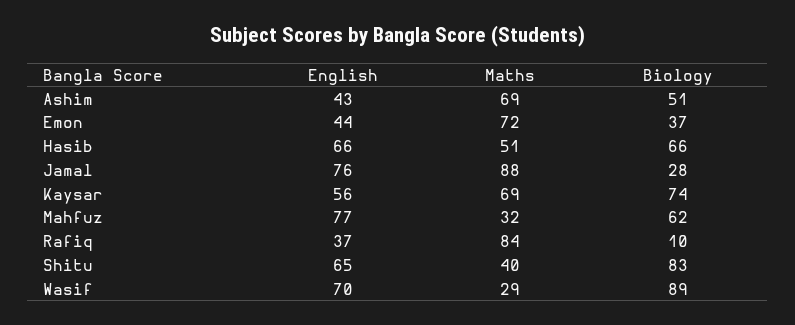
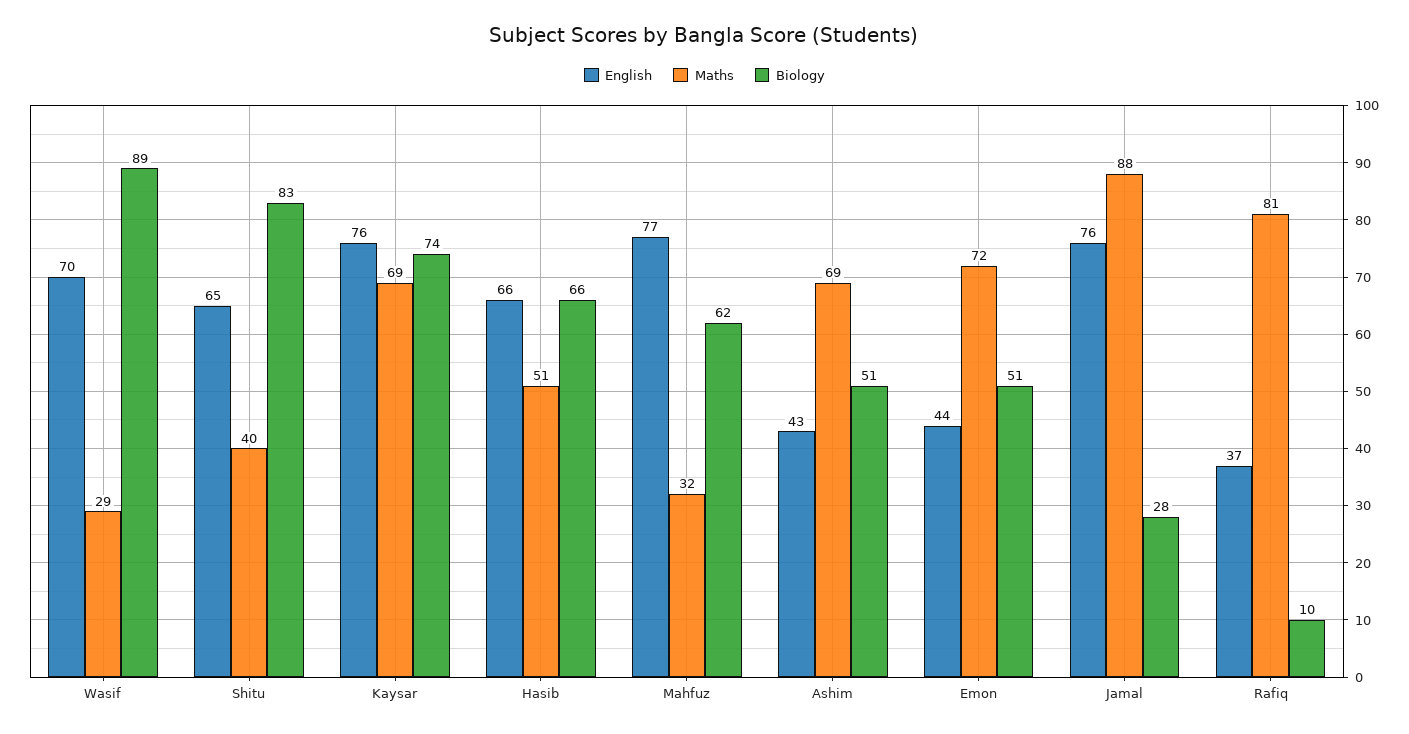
  {
    "English": {
      "Ashim": 43,
      "Emon": 44,
      "Hasib": 66,
      "Jamal": 76,
-     "Kaysar": 56,
+     "Kaysar": 76,
      "Mahfuz": 77,
      "Rafiq": 37,
      "Shitu": 65,
      "Wasif": 70
    },
    "Maths": {
      "Ashim": 69,
      "Emon": 72,
      "Hasib": 51,
      "Jamal": 88,
      "Kaysar": 69,
      "Mahfuz": 32,
-     "Rafiq": 84,
+     "Rafiq": 81,
      "Shitu": 40,
      "Wasif": 29
    },
    "Biology": {
      "Ashim": 51,
-     "Emon": 37,
+     "Emon": 51,
      "Hasib": 66,
      "Jamal": 28,
      "Kaysar": 74,
      "Mahfuz": 62,
      "Rafiq": 10,
      "Shitu": 83,
      "Wasif": 89
    }
  }

